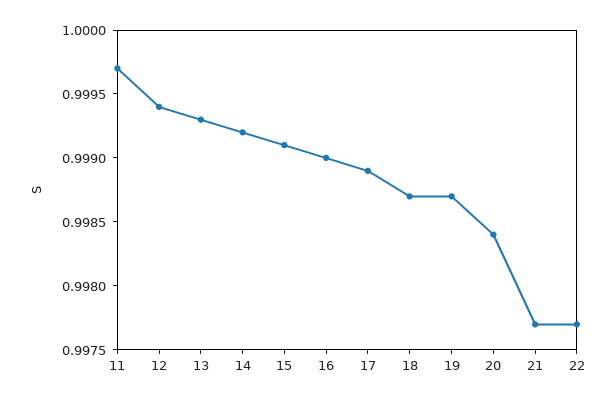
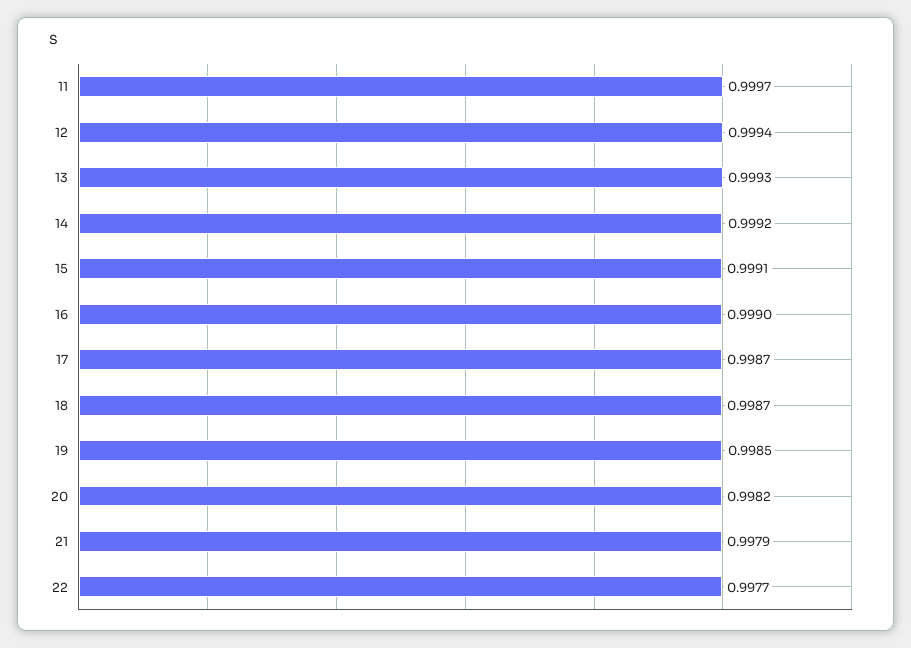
  {
    "11": 0.9997,
    "12": 0.9994,
    "13": 0.9993,
    "14": 0.9992,
    "15": 0.9991,
    "16": 0.999,
-   "17": 0.9989,
+   "17": 0.9987,
    "18": 0.9987,
-   "19": 0.9987,
+   "19": 0.9985,
-   "20": 0.9984,
+   "20": 0.9982,
-   "21": 0.9977,
+   "21": 0.9979,
    "22": 0.9977
  }

